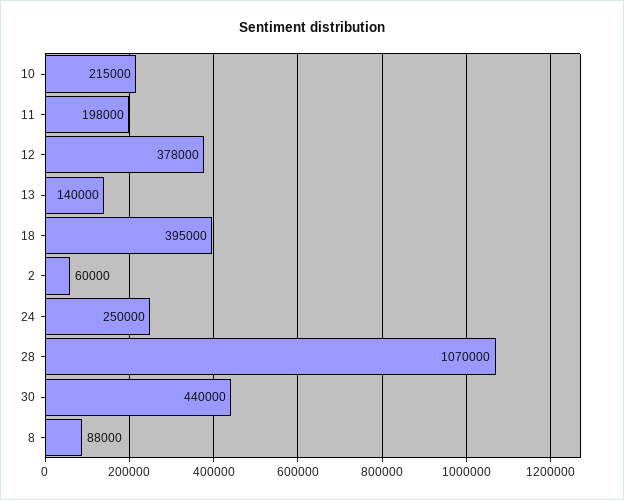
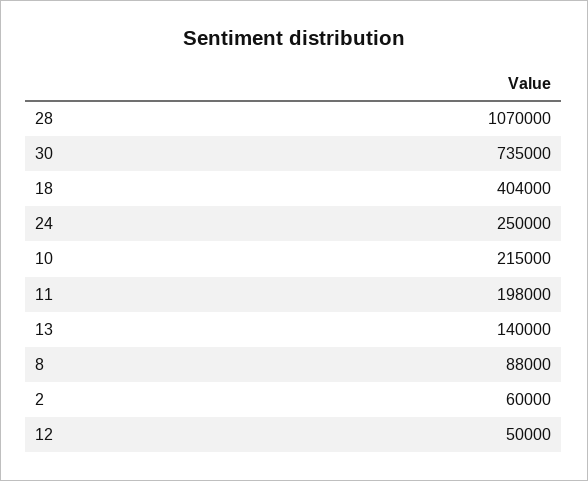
  {
    "10": 215000,
    "11": 198000,
-   "12": 378000,
+   "12": 50000,
    "13": 140000,
-   "18": 395000,
+   "18": 404000,
    "2": 60000,
    "24": 250000,
    "28": 1070000,
-   "30": 440000,
+   "30": 735000,
    "8": 88000
  }

